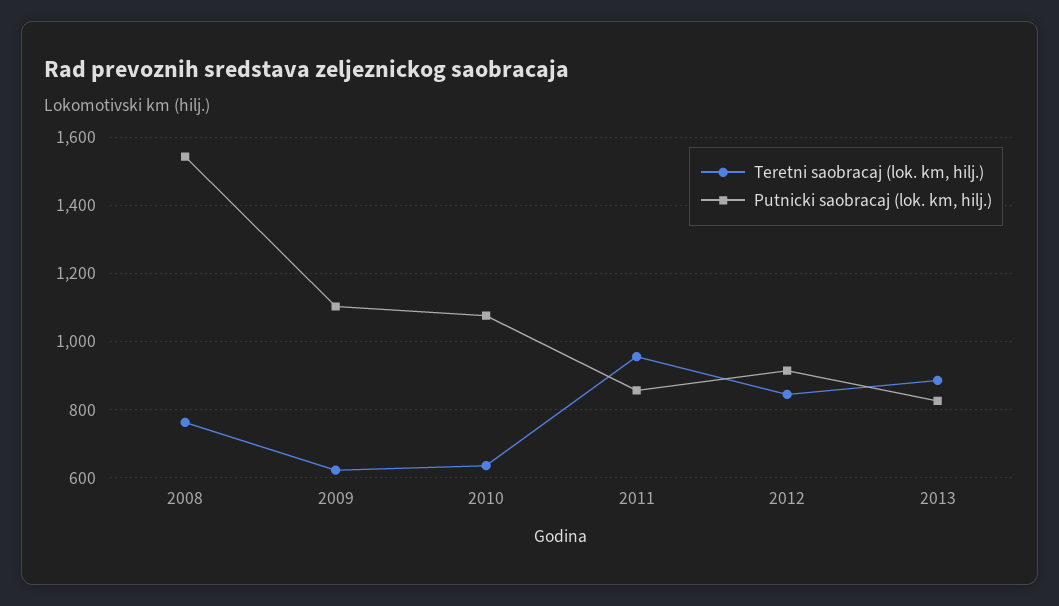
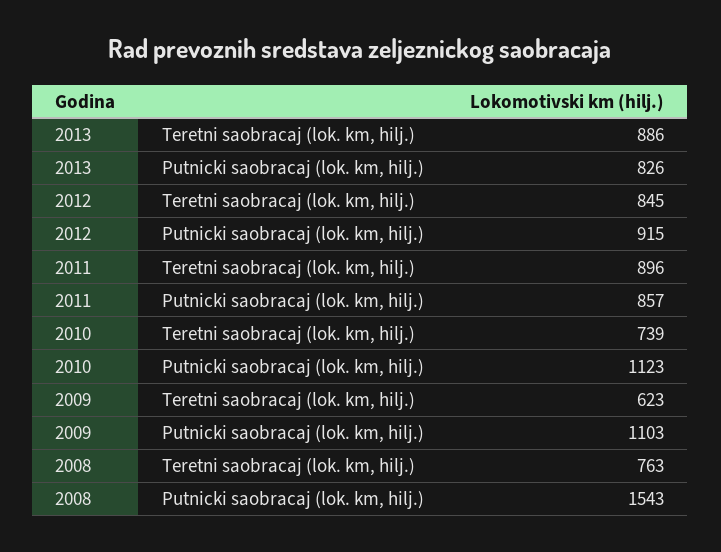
  {
    "Teretni saobracaj (lok. km, hilj.)": {
      "2008": 763,
      "2009": 623,
-     "2010": 640,
+     "2010": 739,
-     "2011": 960,
+     "2011": 896,
      "2012": 845,
      "2013": 886
    },
    "Putnicki saobracaj (lok. km, hilj.)": {
      "2008": 1543,
      "2009": 1103,
-     "2010": 1080,
+     "2010": 1123,
      "2011": 857,
      "2012": 915,
      "2013": 826
    }
  }

